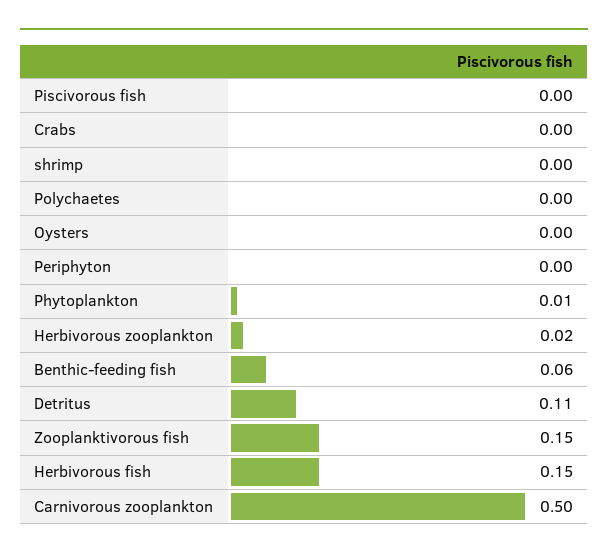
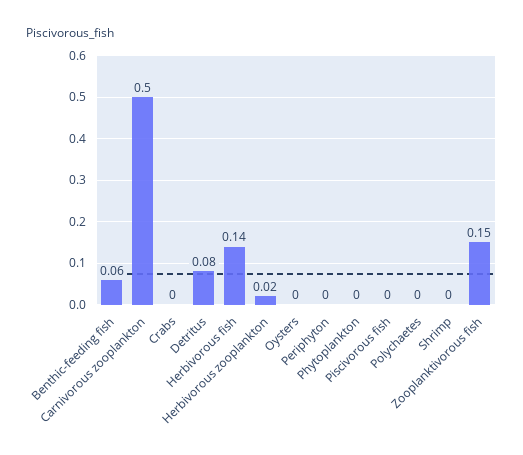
  {
    "Piscivorous fish": 0,
    "Crabs": 0,
    "shrimp": 0,
    "Polychaetes": 0,
    "Oysters": 0,
    "Periphyton": 0,
-   "Phytoplankton": 0.01,
+   "Phytoplankton": 0,
    "Herbivorous zooplankton": 0.02,
    "Benthic-feeding fish": 0.06,
-   "Detritus": 0.11,
+   "Detritus": 0.08,
    "Zooplanktivorous fish": 0.15,
-   "Herbivorous fish": 0.15,
+   "Herbivorous fish": 0.14,
    "Carnivorous zooplankton": 0.5
  }

